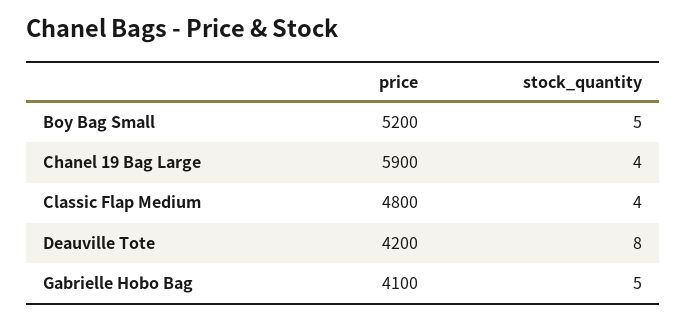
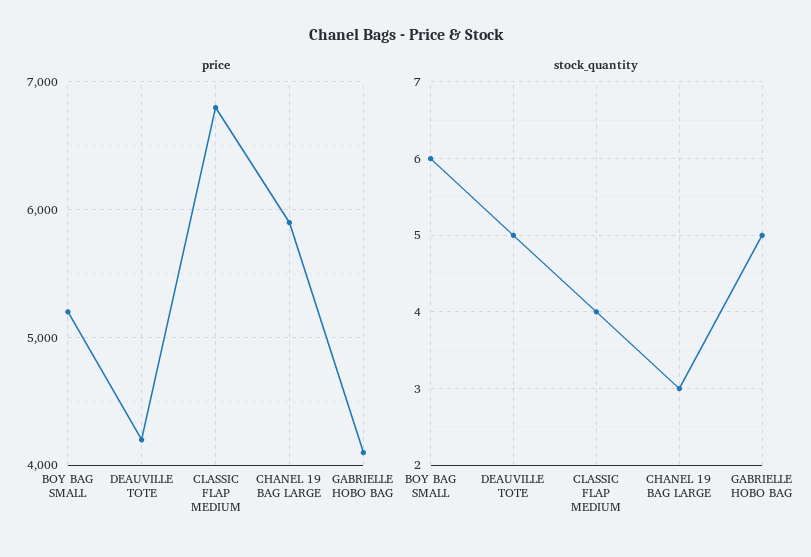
  {
    "price": {
      "Boy Bag Small": 5200,
      "Chanel 19 Bag Large": 5900,
-     "Classic Flap Medium": 4800,
+     "Classic Flap Medium": 6800,
      "Deauville Tote": 4200,
      "Gabrielle Hobo Bag": 4100
    },
    "stock_quantity": {
-     "Boy Bag Small": 5,
+     "Boy Bag Small": 6,
-     "Chanel 19 Bag Large": 4,
+     "Chanel 19 Bag Large": 3,
      "Classic Flap Medium": 4,
-     "Deauville Tote": 8,
+     "Deauville Tote": 5,
      "Gabrielle Hobo Bag": 5
    }
  }

